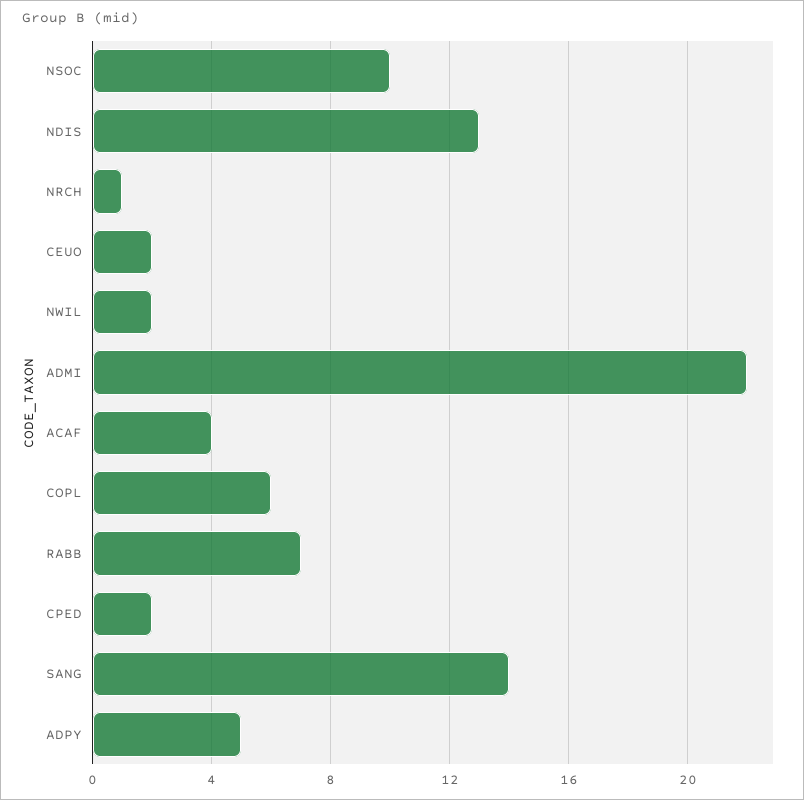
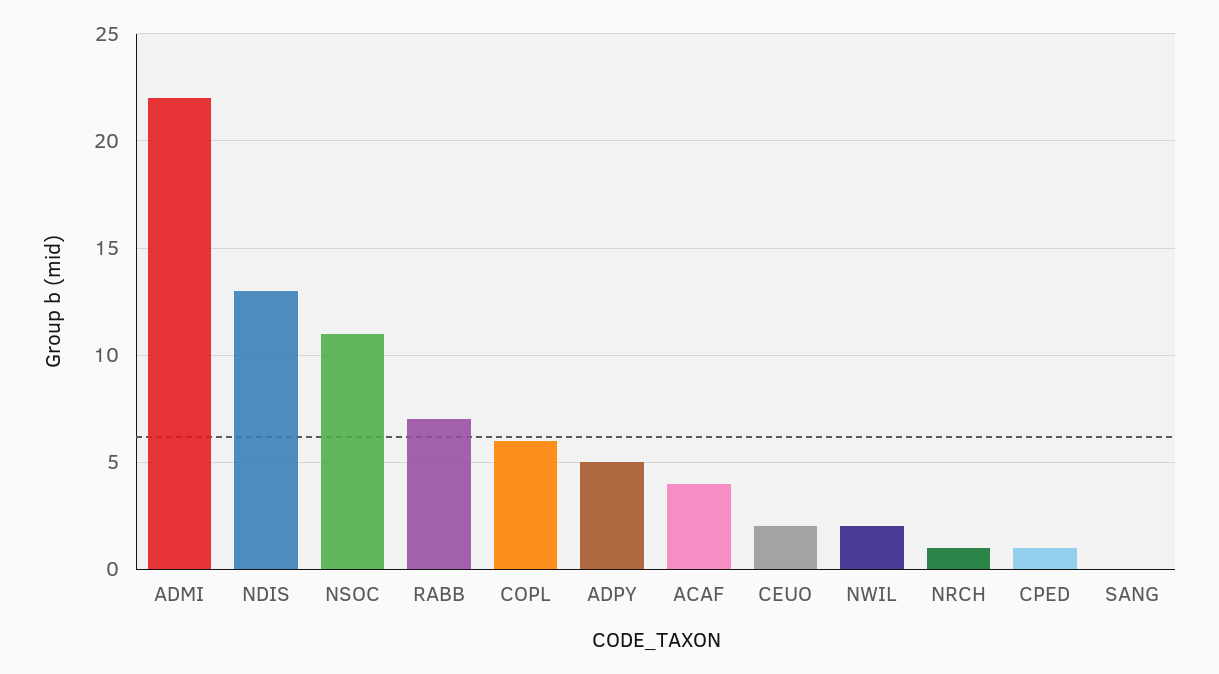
  {
-   "NSOC": 10,
+   "NSOC": 11,
    "NDIS": 13,
    "NRCH": 1,
    "CEUO": 2,
    "NWIL": 2,
    "ADMI": 22,
    "ACAF": 4,
    "COPL": 6,
    "RABB": 7,
-   "CPED": 2,
+   "CPED": 1,
-   "SANG": 14,
+   "SANG": 0,
    "ADPY": 5
  }

